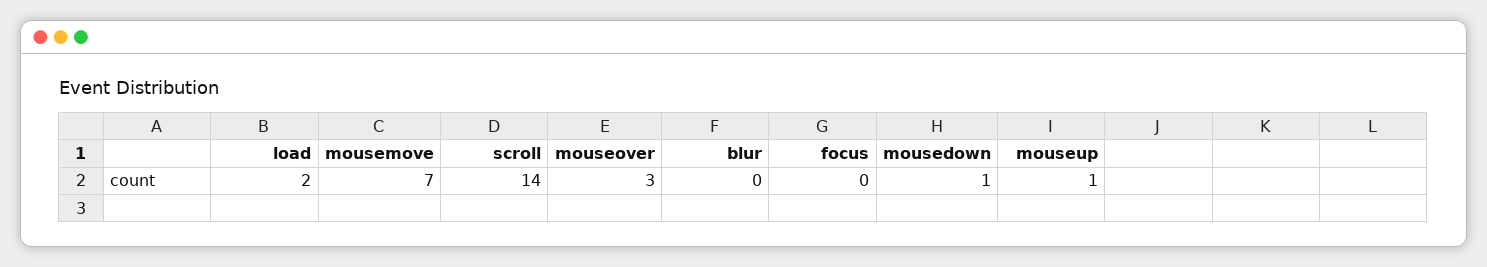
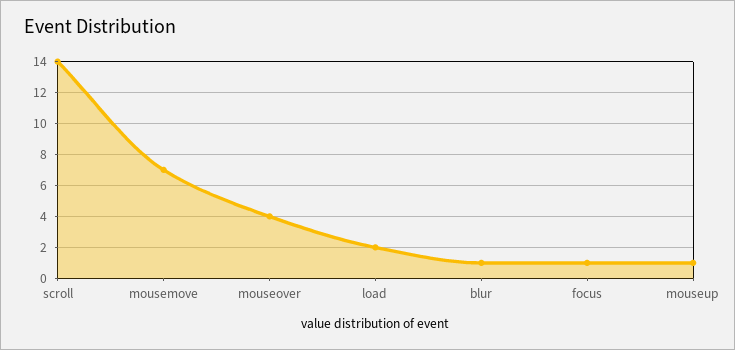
  {
    "load": 2,
    "mousemove": 7,
    "scroll": 14,
-   "mouseover": 3,
+   "mouseover": 4,
-   "blur": 0,
+   "blur": 1,
-   "focus": 0,
+   "focus": 1,
-   "mousedown": 1,
    "mouseup": 1
  }

